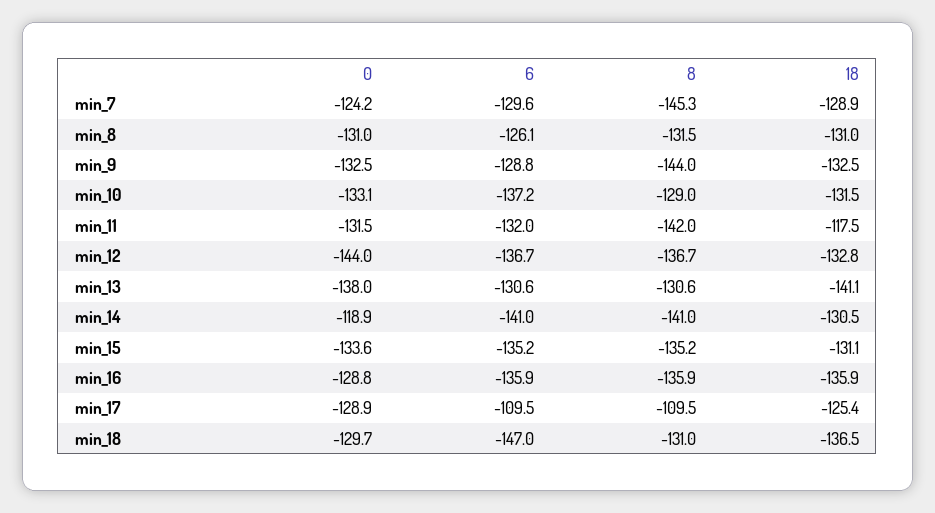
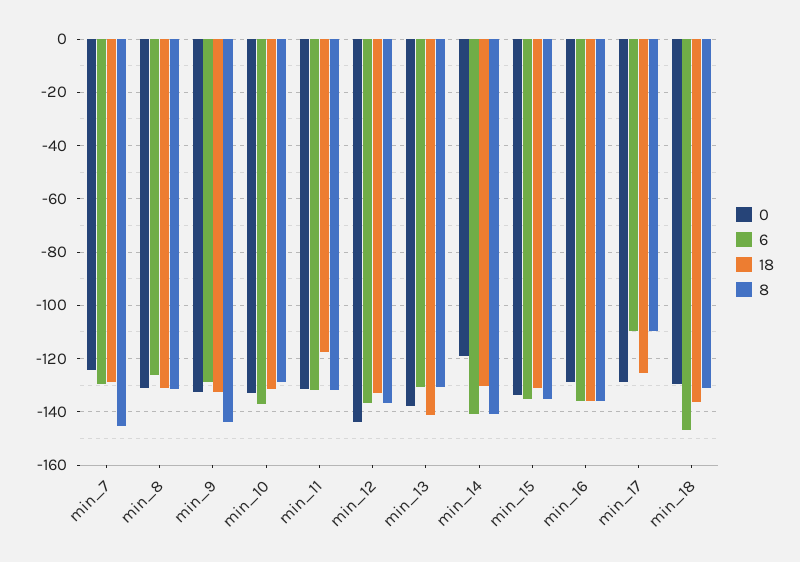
  {
    "0": {
      "min_7": -124.2,
      "min_8": -131,
      "min_9": -132.5,
      "min_10": -133.1,
      "min_11": -131.5,
      "min_12": -144,
      "min_13": -138,
      "min_14": -118.9,
      "min_15": -133.6,
      "min_16": -128.8,
      "min_17": -128.9,
      "min_18": -129.7
    },
    "6": {
      "min_7": -129.6,
      "min_8": -126.1,
      "min_9": -128.8,
      "min_10": -137.2,
      "min_11": -132,
      "min_12": -136.7,
      "min_13": -130.6,
      "min_14": -141,
      "min_15": -135.2,
      "min_16": -135.9,
      "min_17": -109.5,
      "min_18": -147
    },
    "8": {
      "min_7": -145.3,
      "min_8": -131.5,
      "min_9": -144,
      "min_10": -129,
-     "min_11": -142,
+     "min_11": -132.5,
      "min_12": -136.7,
      "min_13": -130.6,
      "min_14": -141,
      "min_15": -135.2,
      "min_16": -135.9,
      "min_17": -109.5,
      "min_18": -131
    },
    "18": {
      "min_7": -128.9,
      "min_8": -131,
      "min_9": -132.5,
      "min_10": -131.5,
      "min_11": -117.5,
      "min_12": -132.8,
      "min_13": -141.1,
      "min_14": -130.5,
      "min_15": -131.1,
      "min_16": -135.9,
      "min_17": -125.4,
      "min_18": -136.5
    }
  }

